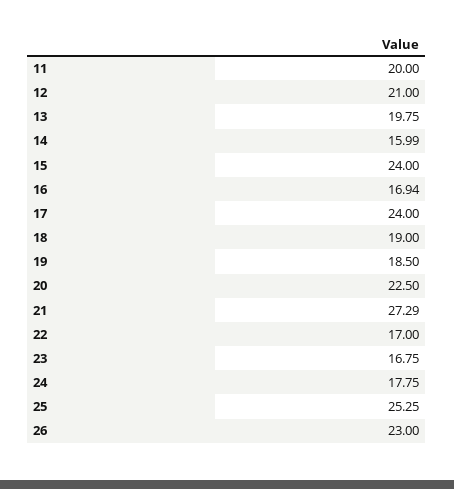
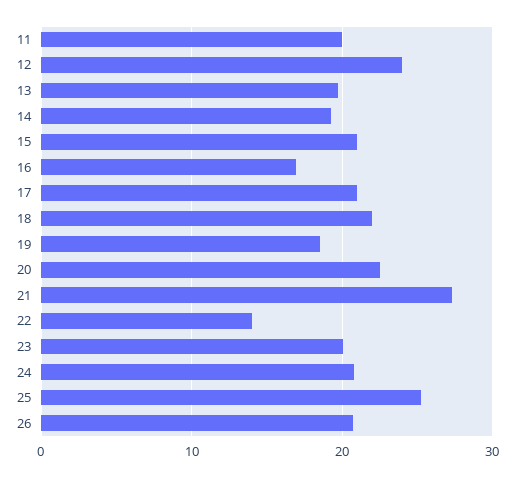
  {
    "11": 20,
-   "12": 21,
+   "12": 24,
    "13": 19.75,
-   "14": 15.99,
+   "14": 19,
-   "15": 24,
+   "15": 21,
    "16": 16.94,
-   "17": 24,
+   "17": 21,
-   "18": 19,
+   "18": 22,
    "19": 18.5,
    "20": 22.5,
    "21": 27.29,
-   "22": 17,
+   "22": 14,
-   "23": 16.75,
+   "23": 20,
-   "24": 17.75,
+   "24": 21,
    "25": 25.25,
-   "26": 23
+   "26": 21
  }

